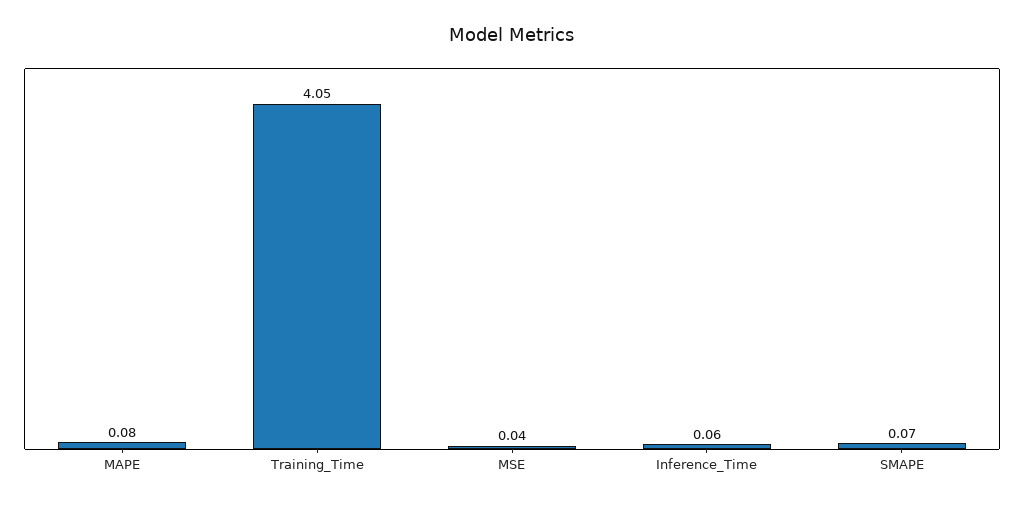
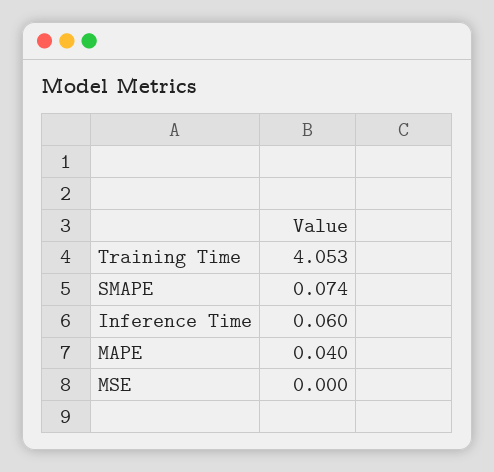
  {
-   "MAPE": 0.08,
+   "MAPE": 0.04,
    "Training_Time": 4.053,
-   "MSE": 0.04,
+   "MSE": 0,
    "Inference_Time": 0.06,
    "SMAPE": 0.074
  }

